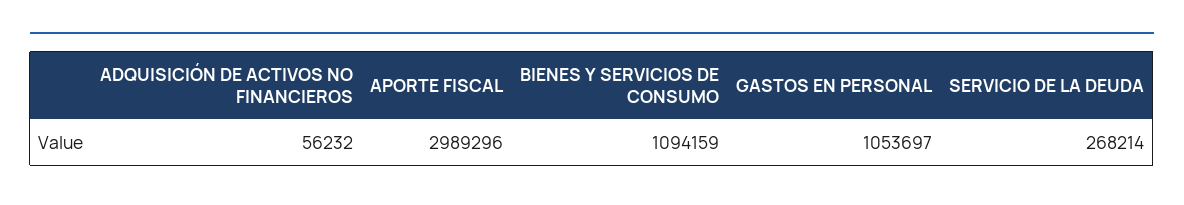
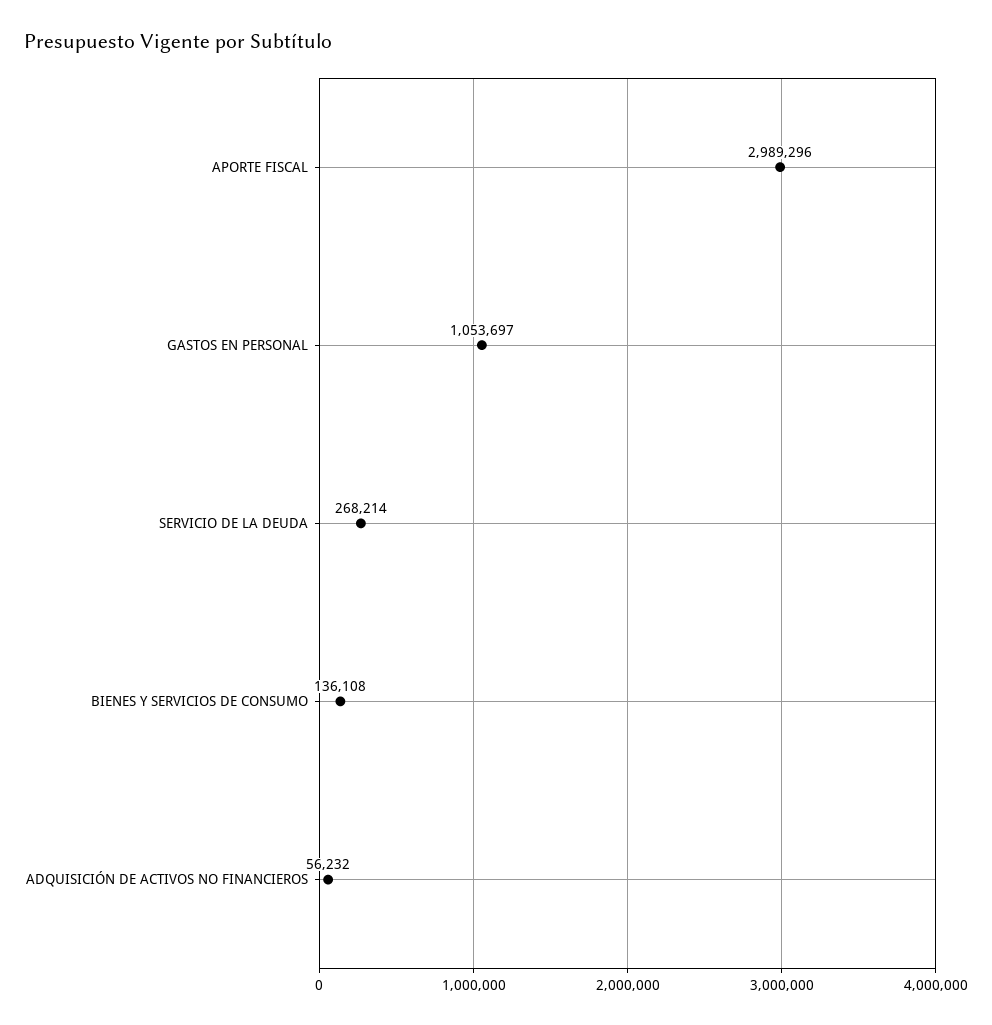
  {
    "ADQUISICIÓN DE ACTIVOS NO FINANCIEROS": 56232,
    "APORTE FISCAL": 2989296,
-   "BIENES Y SERVICIOS DE CONSUMO": 1094159,
+   "BIENES Y SERVICIOS DE CONSUMO": 136108,
    "GASTOS EN PERSONAL": 1053697,
    "SERVICIO DE LA DEUDA": 268214
  }

